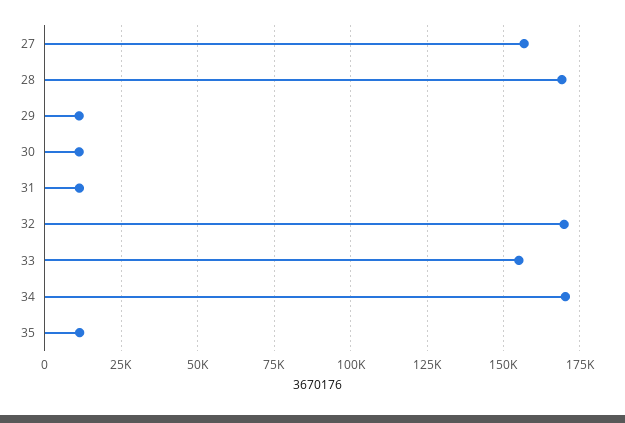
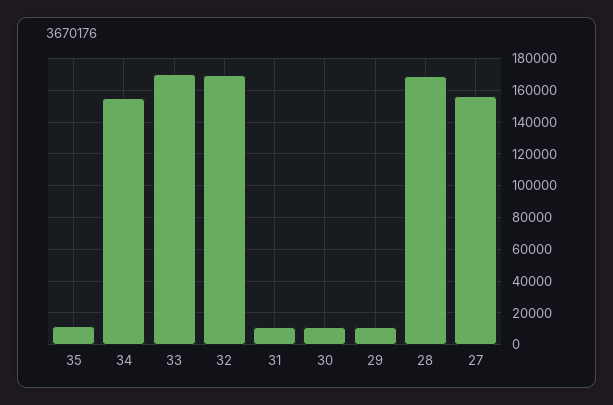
  {
    "27": 157500,
    "28": 170000,
    "29": 12500,
    "30": 12500,
    "31": 12500,
    "32": 170000,
-   "33": 155000,
+   "33": 170000,
-   "34": 170000,
+   "34": 155000,
    "35": 12500
  }

